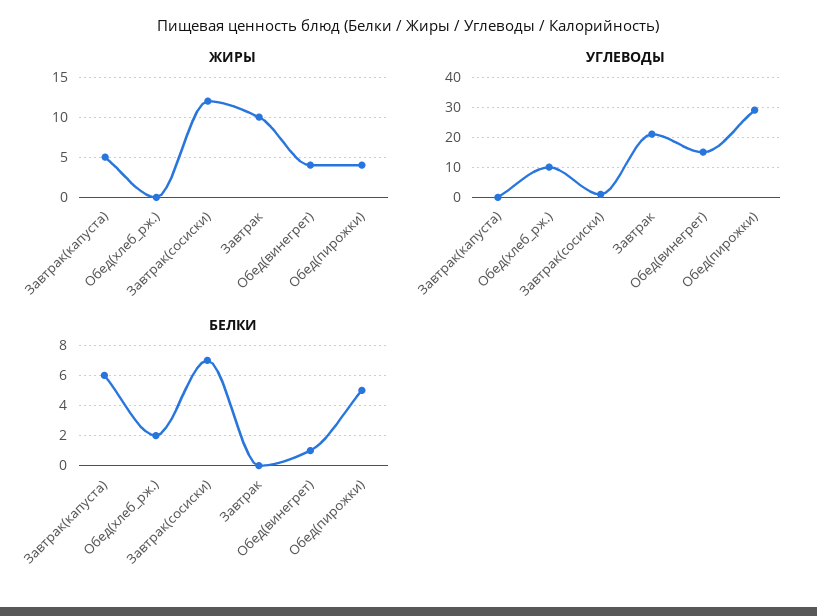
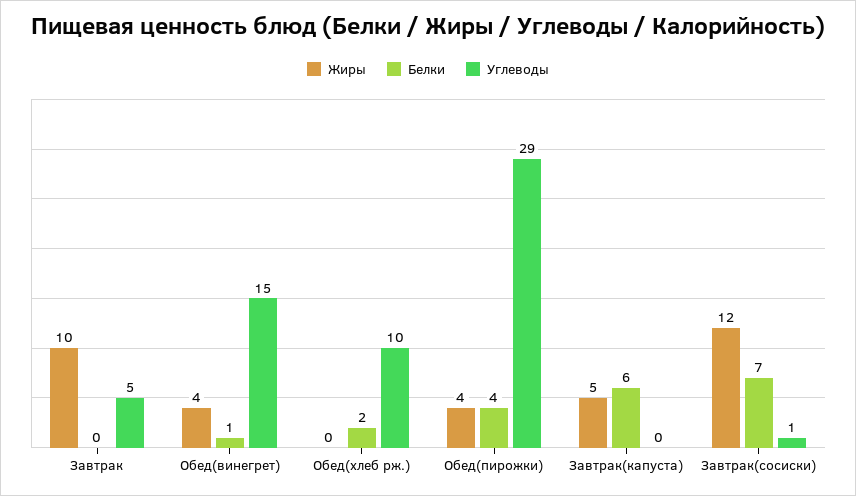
  {
    "ЖИРЫ": {
      "Завтрак(капуста)": 5,
      "Обед(хлеб_рж.)": 0,
      "Завтрак(сосиски)": 12,
      "Завтрак": 10,
      "Обед(винегрет)": 4,
      "Обед(пирожки)": 4
    },
    "УГЛЕВОДЫ": {
      "Завтрак(капуста)": 0,
      "Обед(хлеб_рж.)": 10,
      "Завтрак(сосиски)": 1,
-     "Завтрак": 20,
+     "Завтрак": 5,
      "Обед(винегрет)": 15,
      "Обед(пирожки)": 29
    },
    "БЕЛКИ": {
      "Завтрак(капуста)": 6,
      "Обед(хлеб_рж.)": 2,
      "Завтрак(сосиски)": 7,
      "Завтрак": 0,
      "Обед(винегрет)": 1,
-     "Обед(пирожки)": 5
+     "Обед(пирожки)": 4
    }
  }

